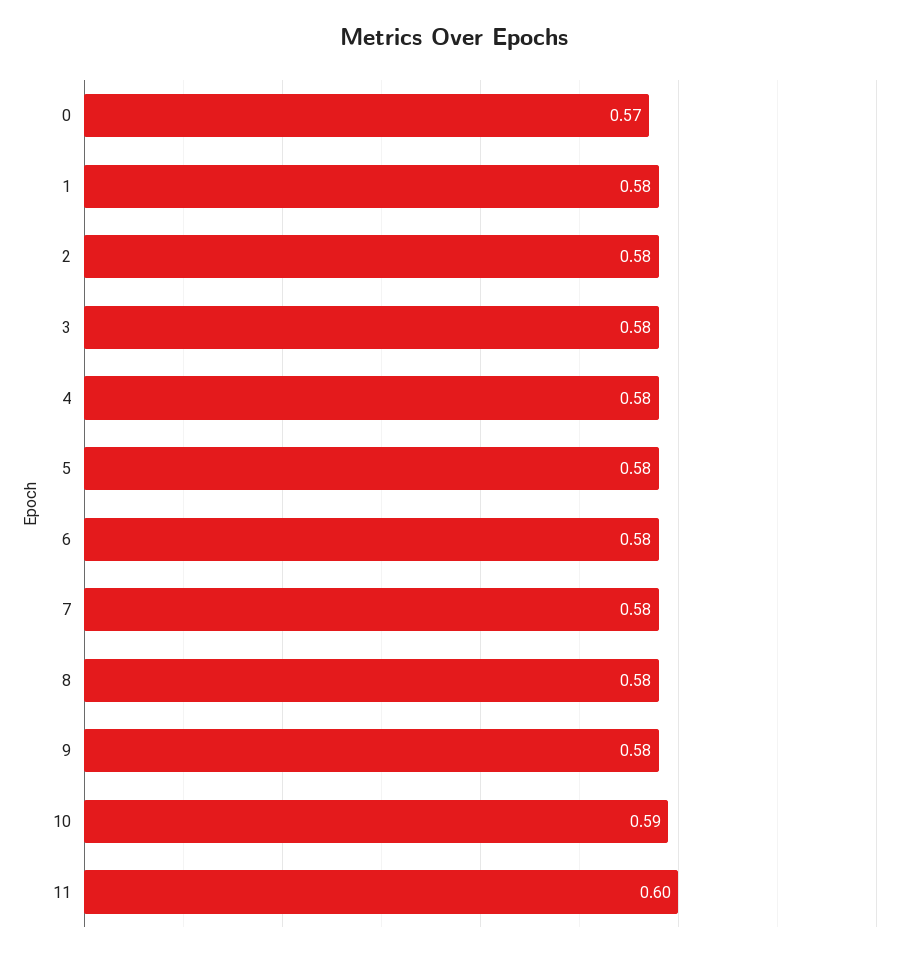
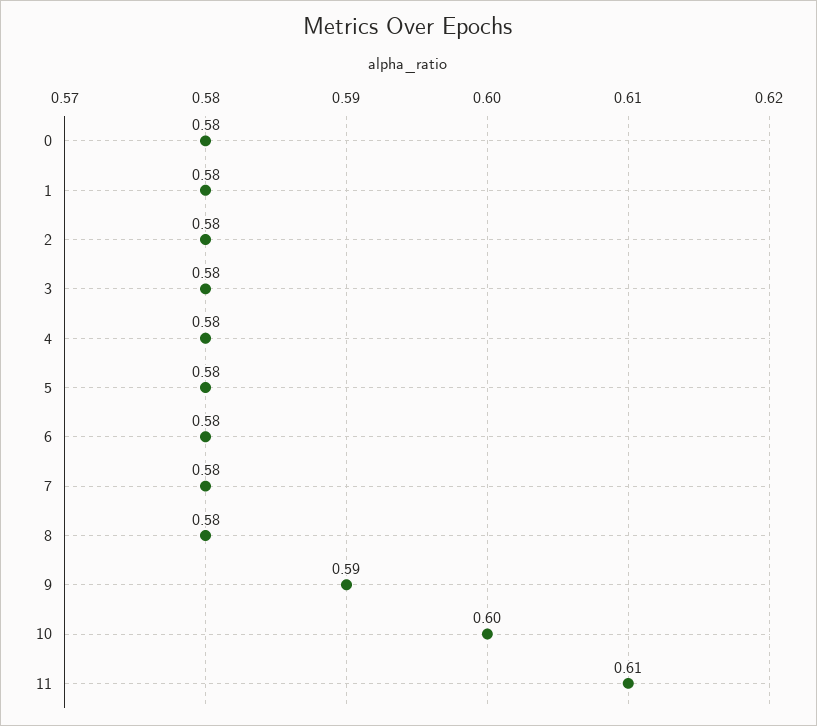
  {
-   "0": 0.57,
+   "0": 0.58,
    "1": 0.58,
    "2": 0.58,
    "3": 0.58,
    "4": 0.58,
    "5": 0.58,
    "6": 0.58,
    "7": 0.58,
    "8": 0.58,
-   "9": 0.58,
+   "9": 0.59,
-   "10": 0.59,
+   "10": 0.6,
-   "11": 0.6
+   "11": 0.61
  }

